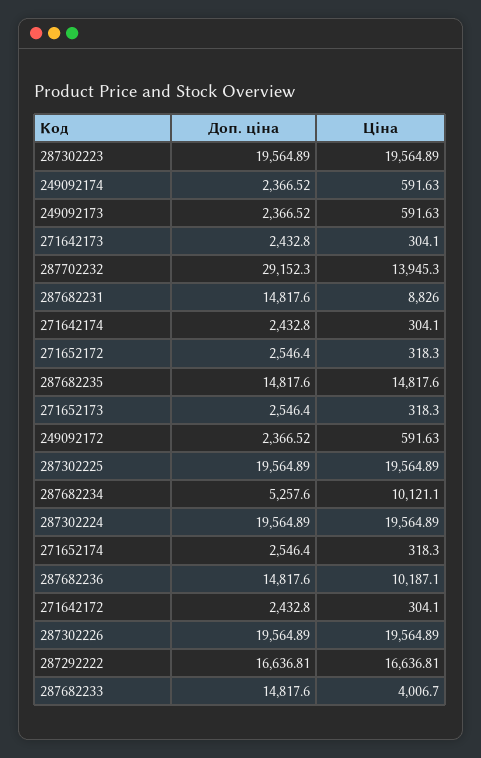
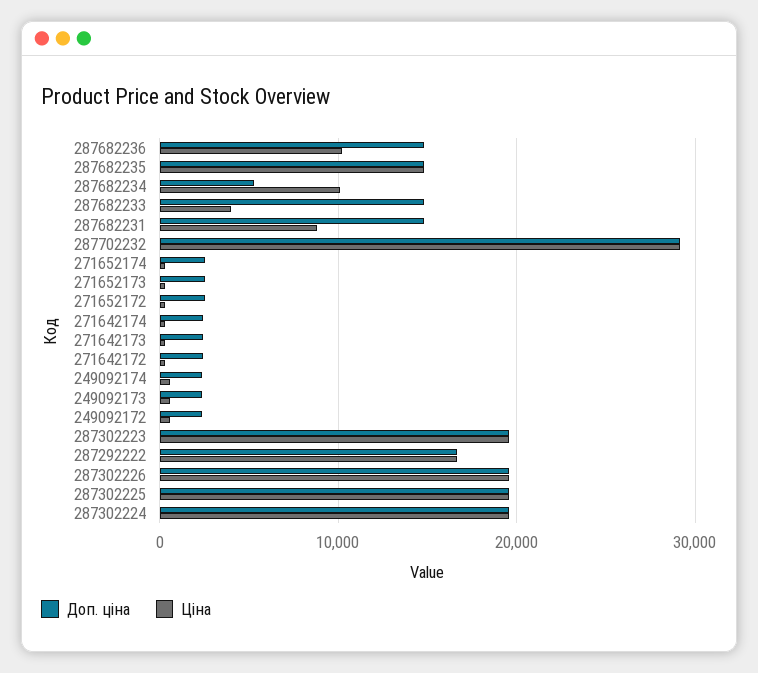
  {
    "Доп. ціна": {
      "287302223": 19564.89,
      "249092174": 2366.52,
      "249092173": 2366.52,
      "271642173": 2432.8,
      "287702232": 29152.3,
      "287682231": 14817.6,
      "271642174": 2432.8,
      "271652172": 2546.4,
      "287682235": 14817.6,
      "271652173": 2546.4,
      "249092172": 2366.52,
      "287302225": 19564.89,
      "287682234": 5257.6,
      "287302224": 19564.89,
      "271652174": 2546.4,
      "287682236": 14817.6,
      "271642172": 2432.8,
      "287302226": 19564.89,
      "287292222": 16636.81,
      "287682233": 14817.6
    },
    "Ціна": {
      "287302223": 19564.89,
      "249092174": 591.63,
      "249092173": 591.63,
      "271642173": 304.1,
-     "287702232": 13945.3,
+     "287702232": 29000,
      "287682231": 8826,
      "271642174": 304.1,
      "271652172": 318.3,
      "287682235": 14817.6,
      "271652173": 318.3,
      "249092172": 591.63,
      "287302225": 19564.89,
      "287682234": 10121.1,
      "287302224": 19564.89,
      "271652174": 318.3,
      "287682236": 10187.1,
      "271642172": 304.1,
      "287302226": 19564.89,
      "287292222": 16636.81,
      "287682233": 4006.7
    }
  }

